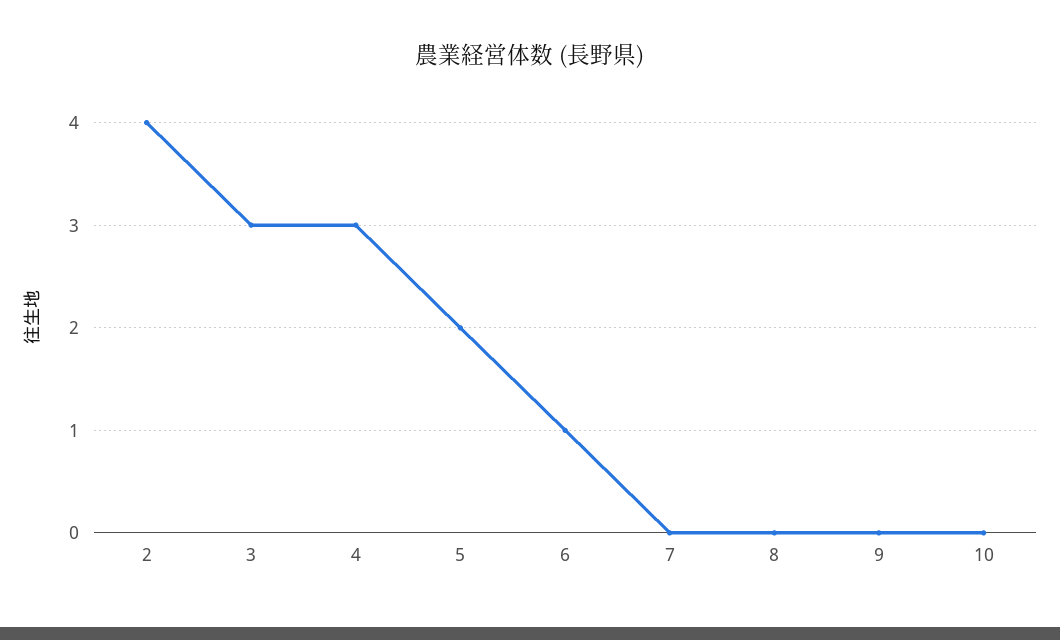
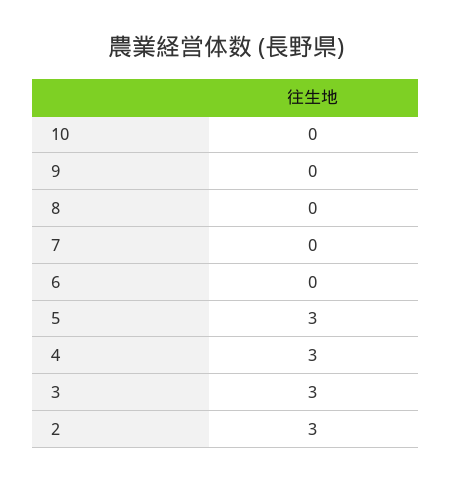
  {
-   "2": 4,
+   "2": 3,
    "3": 3,
    "4": 3,
-   "5": 2,
+   "5": 3,
-   "6": 1,
+   "6": 0,
    "7": 0,
    "8": 0,
    "9": 0,
    "10": 0
  }

